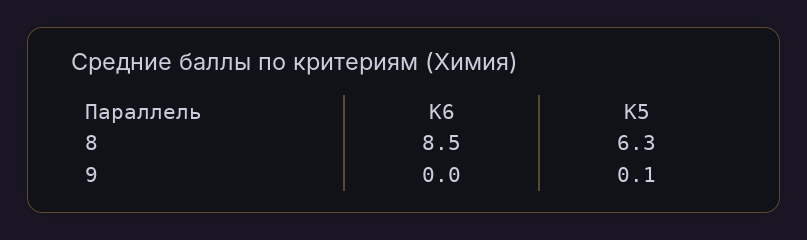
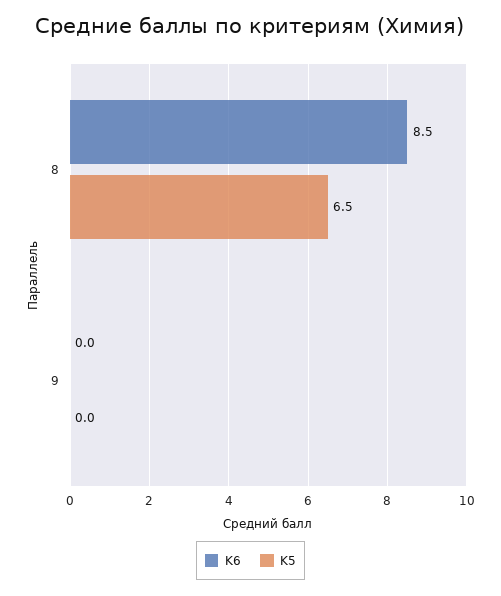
  {
    "K6": {
      "8": 8.5,
      "9": 0
    },
    "K5": {
-     "8": 6.3,
+     "8": 6.5,
-     "9": 0.1
+     "9": 0
    }
  }

